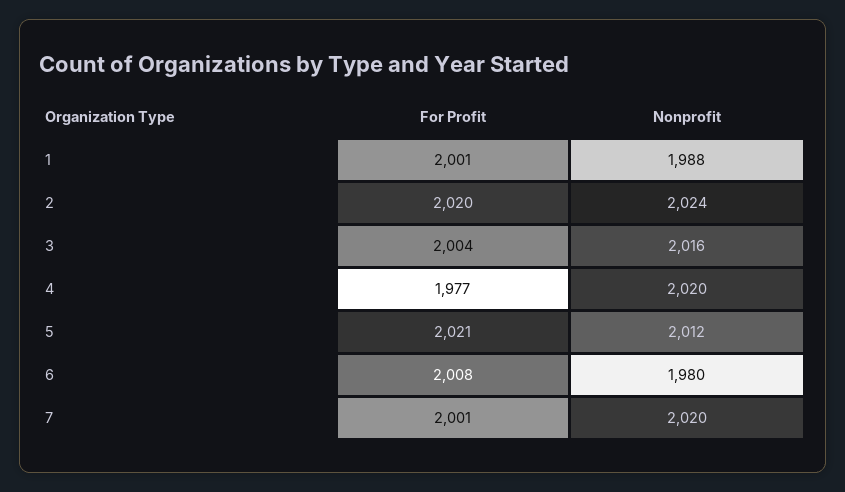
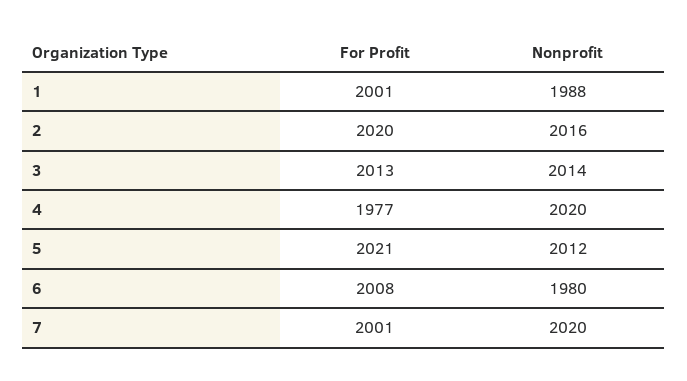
  {
    "For Profit": {
      "1": 2001,
      "2": 2020,
-     "3": 2004,
+     "3": 2013,
      "4": 1977,
      "5": 2021,
      "6": 2008,
      "7": 2001
    },
    "Nonprofit": {
      "1": 1988,
-     "2": 2024,
+     "2": 2016,
-     "3": 2016,
+     "3": 2014,
      "4": 2020,
      "5": 2012,
      "6": 1980,
      "7": 2020
    }
  }

